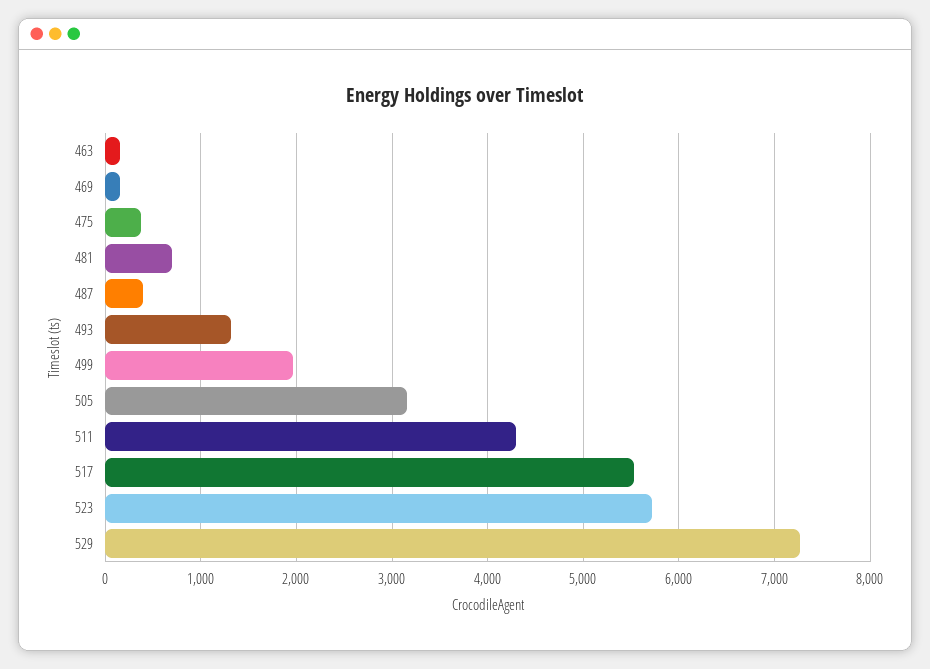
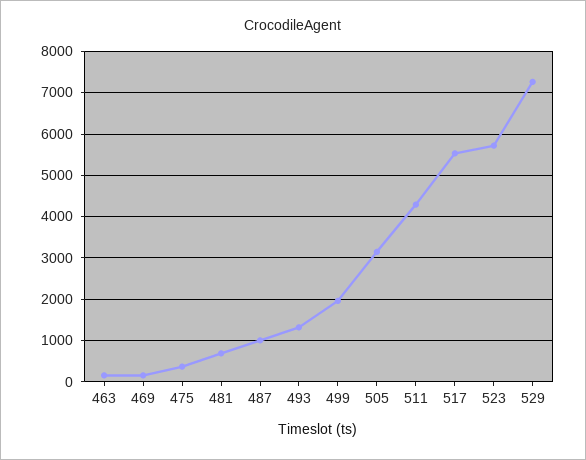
  {
    "463": 200,
    "469": 200,
    "475": 400,
    "481": 700,
-   "487": 400,
+   "487": 1000,
    "493": 1300,
    "499": 2000,
    "505": 3200,
    "511": 4300,
    "517": 5500,
    "523": 5700,
    "529": 7300
  }

